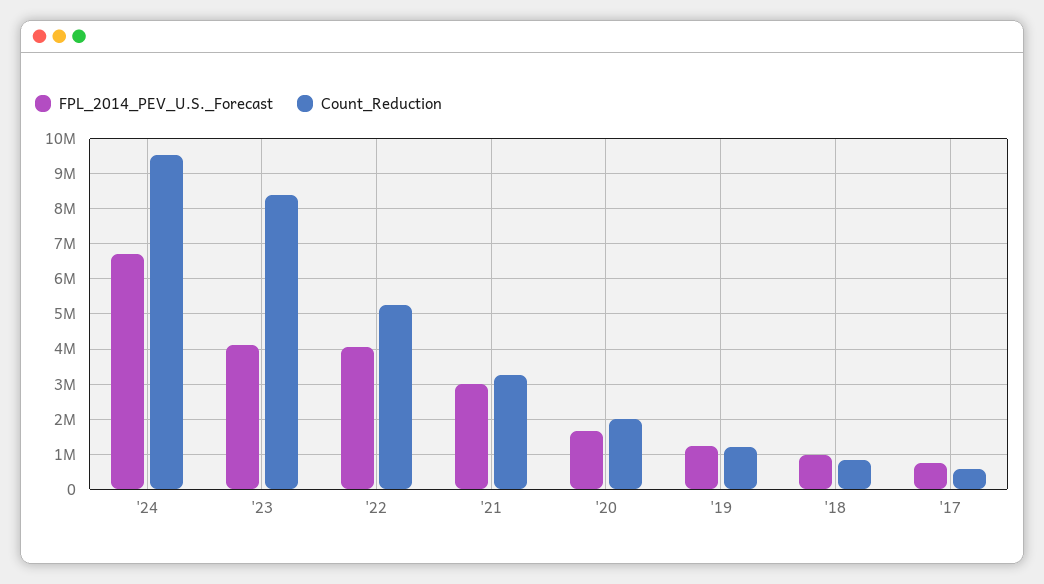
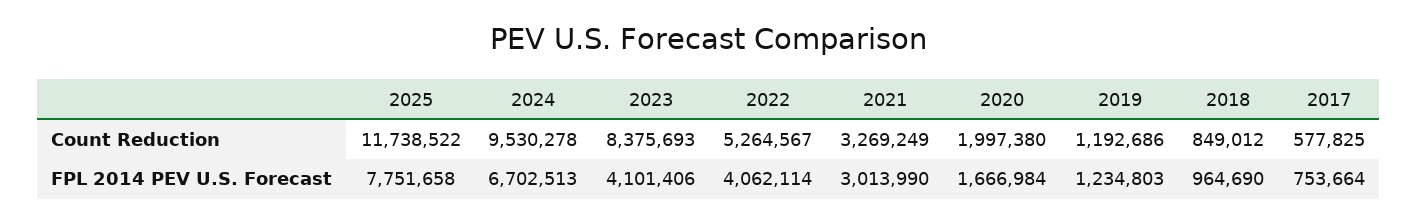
  {
    "FPL_2014_PEV_U.S._Forecast": {
      "'24": 6702513,
      "'23": 4101406,
      "'22": 4062114,
      "'21": 3013990,
      "'20": 1666984,
      "'19": 1234803,
      "'18": 964690,
-     "'17": 753664
+     "'17": 753664,
+     "2025": 7751658
    },
    "Count_Reduction": {
      "'24": 9530278,
      "'23": 8375693,
      "'22": 5264567,
      "'21": 3269249,
      "'20": 1997380,
      "'19": 1192686,
      "'18": 849012,
-     "'17": 577825
+     "'17": 577825,
+     "2025": 11738522
    }
  }

